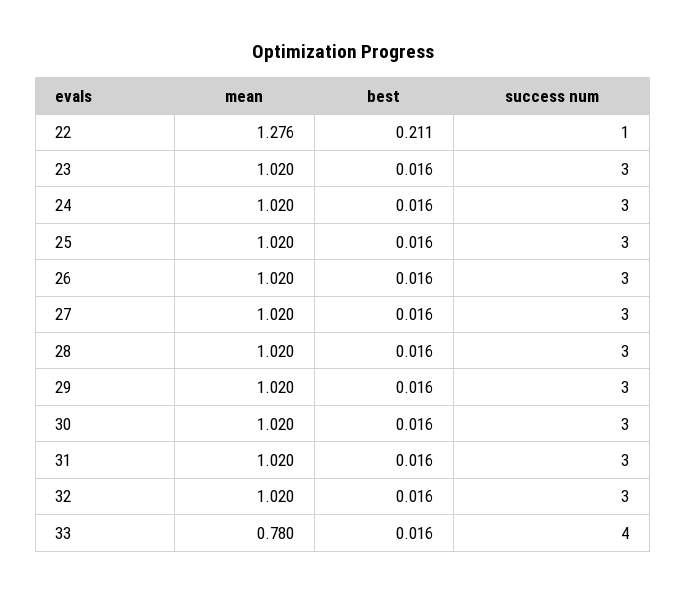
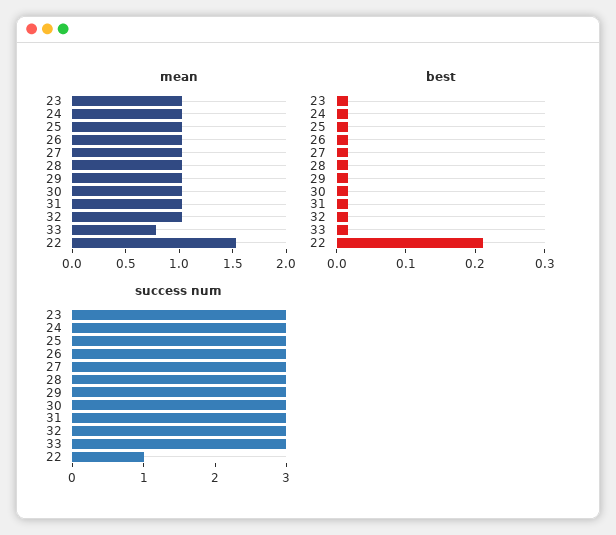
  {
    "mean": {
-     "22": 1.276,
+     "22": 1.5,
      "23": 1.02,
      "24": 1.02,
      "25": 1.02,
      "26": 1.02,
      "27": 1.02,
      "28": 1.02,
      "29": 1.02,
      "30": 1.02,
      "31": 1.02,
      "32": 1.02,
      "33": 0.78
    },
    "best": {
      "22": 0.211,
      "23": 0.016,
      "24": 0.016,
      "25": 0.016,
      "26": 0.016,
      "27": 0.016,
      "28": 0.016,
      "29": 0.016,
      "30": 0.016,
      "31": 0.016,
      "32": 0.016,
      "33": 0.016
    },
    "success num": {
      "22": 1,
      "23": 3,
      "24": 3,
      "25": 3,
      "26": 3,
      "27": 3,
      "28": 3,
      "29": 3,
      "30": 3,
      "31": 3,
      "32": 3,
-     "33": 4
+     "33": 3
    }
  }

